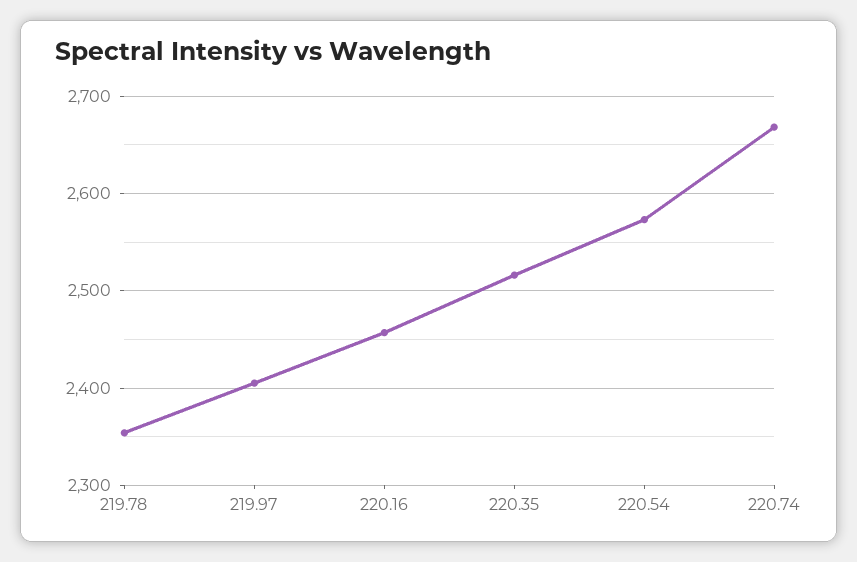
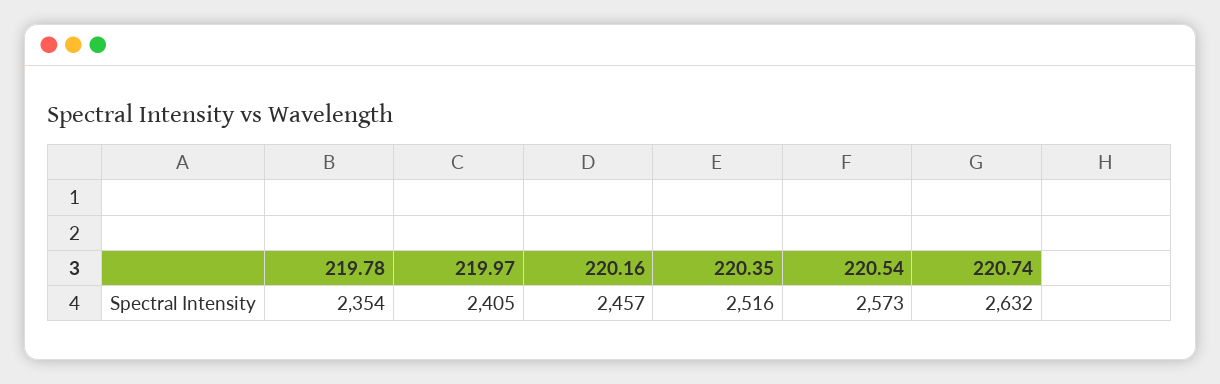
  {
    "219.78": 2354,
    "219.97": 2405,
    "220.16": 2457,
    "220.35": 2516,
    "220.54": 2573,
-   "220.74": 2670
+   "220.74": 2632
  }

